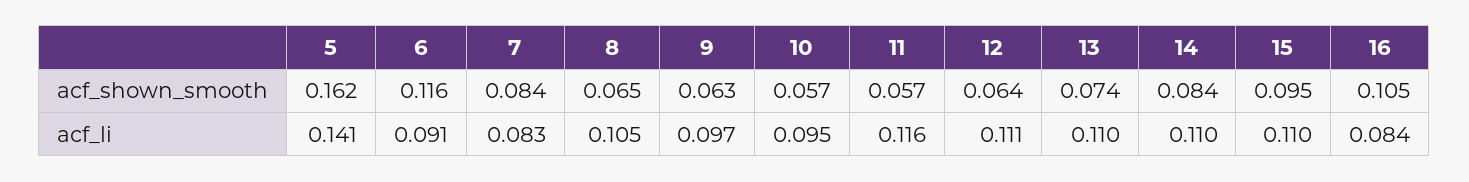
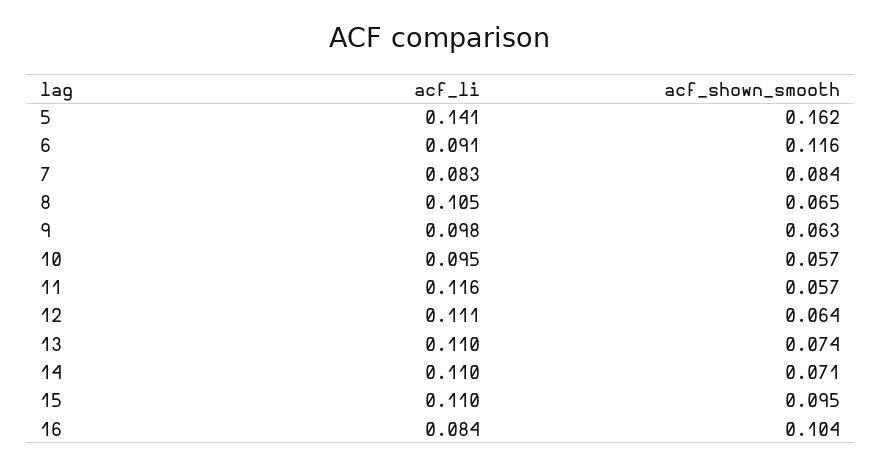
  {
    "5": {
      "acf_shown_smooth": 0.162,
      "acf_li": 0.141
    },
    "6": {
      "acf_shown_smooth": 0.116,
      "acf_li": 0.091
    },
    "7": {
      "acf_shown_smooth": 0.084,
      "acf_li": 0.083
    },
    "8": {
      "acf_shown_smooth": 0.065,
      "acf_li": 0.105
    },
    "9": {
      "acf_shown_smooth": 0.063,
-     "acf_li": 0.097
+     "acf_li": 0.098
    },
    "10": {
      "acf_shown_smooth": 0.057,
      "acf_li": 0.095
    },
    "11": {
      "acf_shown_smooth": 0.057,
      "acf_li": 0.116
    },
    "12": {
      "acf_shown_smooth": 0.064,
      "acf_li": 0.111
    },
    "13": {
      "acf_shown_smooth": 0.074,
      "acf_li": 0.11
    },
    "14": {
-     "acf_shown_smooth": 0.084,
+     "acf_shown_smooth": 0.071,
      "acf_li": 0.11
    },
    "15": {
      "acf_shown_smooth": 0.095,
      "acf_li": 0.11
    },
    "16": {
-     "acf_shown_smooth": 0.105,
+     "acf_shown_smooth": 0.104,
      "acf_li": 0.084
    }
  }

